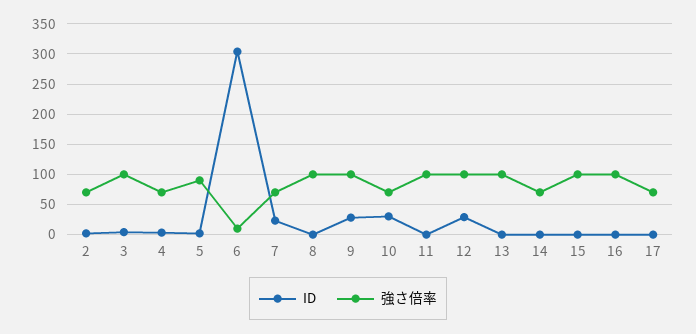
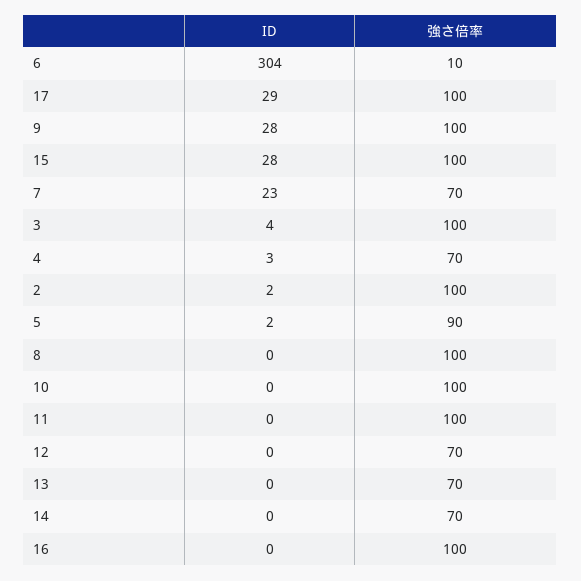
  {
    "ID": {
      "2": 2,
      "3": 4,
      "4": 3,
      "5": 2,
      "6": 304,
      "7": 23,
      "8": 0,
      "9": 28,
-     "10": 30,
+     "10": 0,
      "11": 0,
-     "12": 30,
+     "12": 0,
      "13": 0,
      "14": 0,
-     "15": 0,
+     "15": 28,
      "16": 0,
-     "17": 0
+     "17": 29
    },
    "強さ倍率": {
-     "2": 70,
+     "2": 100,
      "3": 100,
      "4": 70,
      "5": 90,
      "6": 10,
      "7": 70,
      "8": 100,
      "9": 100,
-     "10": 70,
+     "10": 100,
      "11": 100,
-     "12": 100,
+     "12": 70,
-     "13": 100,
+     "13": 70,
      "14": 70,
      "15": 100,
      "16": 100,
-     "17": 70
+     "17": 100
    }
  }

